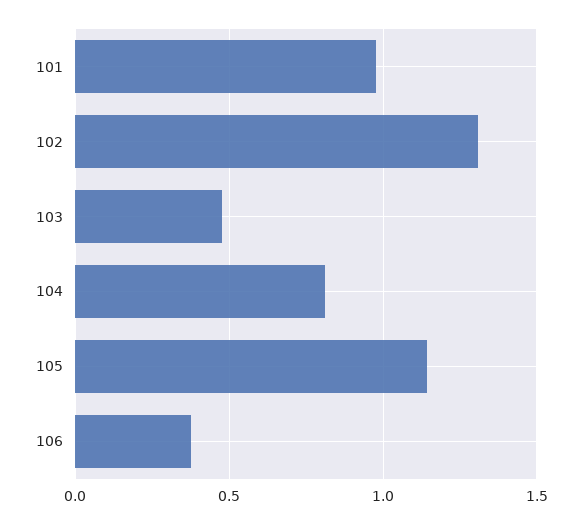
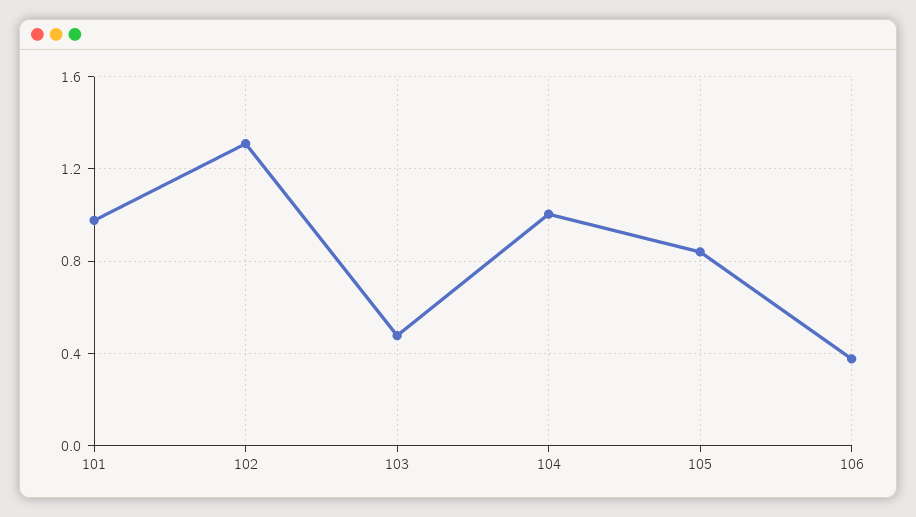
  {
    "101": 1,
    "102": 1.3,
    "103": 0.5,
-   "104": 0.8,
+   "104": 1,
-   "105": 1.15,
+   "105": 0.85,
    "106": 0.4
  }

